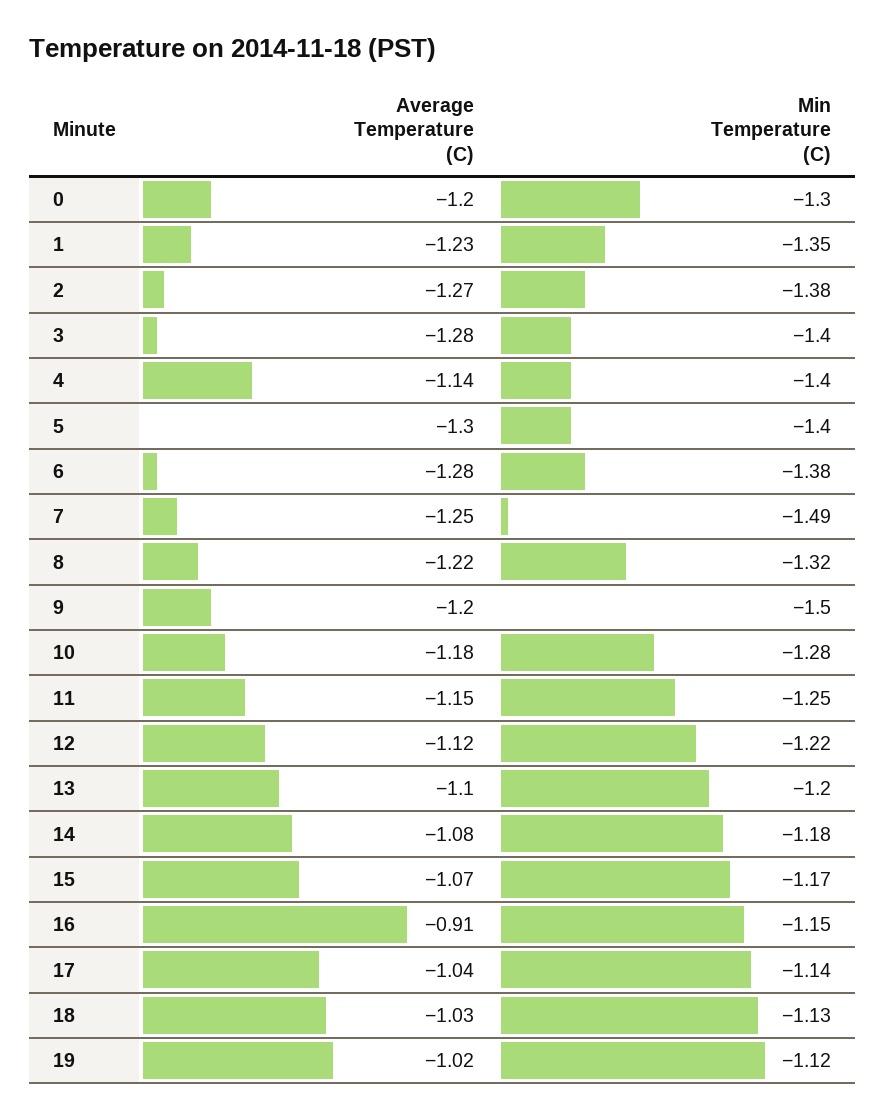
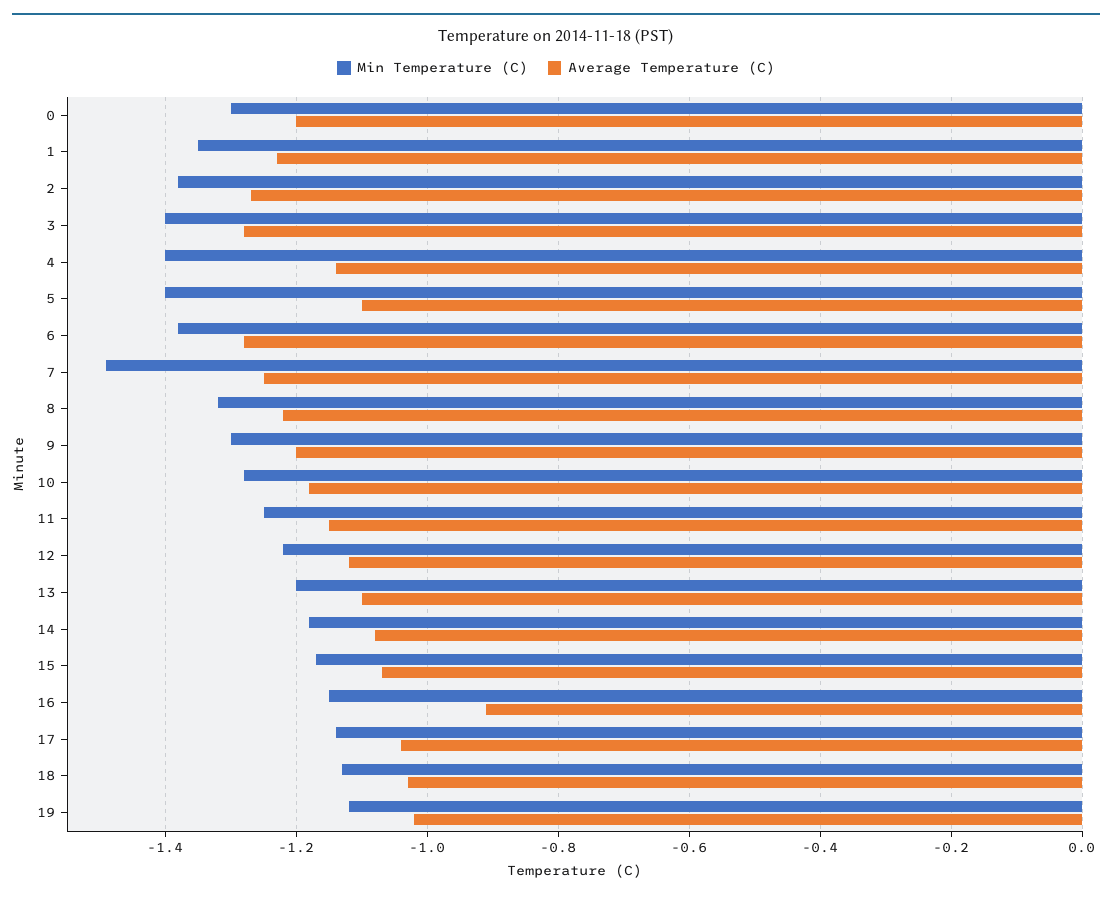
  {
    "Average Temperature (C)": {
      "0": -1.2,
      "1": -1.23,
      "2": -1.27,
      "3": -1.28,
      "4": -1.14,
-     "5": -1.3,
+     "5": -1.1,
      "6": -1.28,
      "7": -1.25,
      "8": -1.22,
      "9": -1.2,
      "10": -1.18,
      "11": -1.15,
      "12": -1.12,
      "13": -1.1,
      "14": -1.08,
      "15": -1.07,
      "16": -0.91,
      "17": -1.04,
      "18": -1.03,
      "19": -1.02
    },
    "Min Temperature (C)": {
      "0": -1.3,
      "1": -1.35,
      "2": -1.38,
      "3": -1.4,
      "4": -1.4,
      "5": -1.4,
      "6": -1.38,
      "7": -1.49,
      "8": -1.32,
-     "9": -1.5,
+     "9": -1.3,
      "10": -1.28,
      "11": -1.25,
      "12": -1.22,
      "13": -1.2,
      "14": -1.18,
      "15": -1.17,
      "16": -1.15,
      "17": -1.14,
      "18": -1.13,
      "19": -1.12
    }
  }

